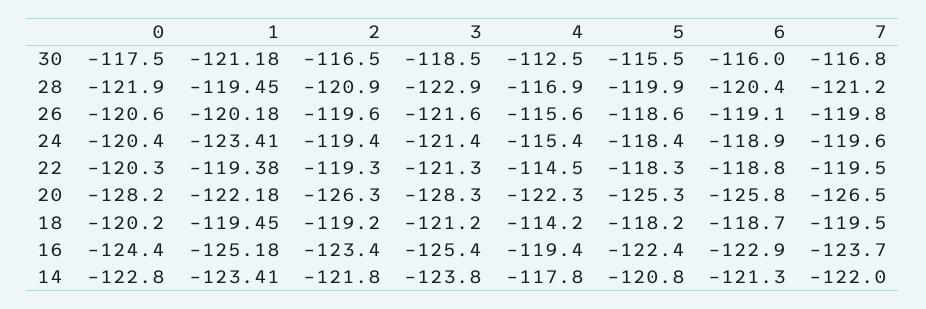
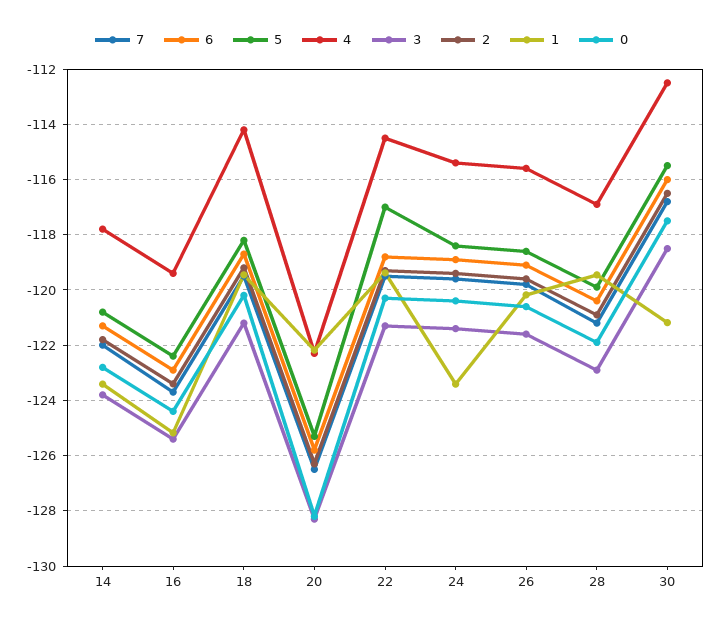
  {
    "0": {
      "30": -117.5,
      "28": -121.9,
      "26": -120.6,
      "24": -120.4,
      "22": -120.3,
      "20": -128.2,
      "18": -120.2,
      "16": -124.4,
      "14": -122.8
    },
    "1": {
      "30": -121.18,
      "28": -119.45,
      "26": -120.18,
      "24": -123.41,
      "22": -119.38,
      "20": -122.18,
      "18": -119.45,
      "16": -125.18,
      "14": -123.41
    },
    "2": {
      "30": -116.5,
      "28": -120.9,
      "26": -119.6,
      "24": -119.4,
      "22": -119.3,
      "20": -126.3,
      "18": -119.2,
      "16": -123.4,
      "14": -121.8
    },
    "3": {
      "30": -118.5,
      "28": -122.9,
      "26": -121.6,
      "24": -121.4,
      "22": -121.3,
      "20": -128.3,
      "18": -121.2,
      "16": -125.4,
      "14": -123.8
    },
    "4": {
      "30": -112.5,
      "28": -116.9,
      "26": -115.6,
      "24": -115.4,
      "22": -114.5,
      "20": -122.3,
      "18": -114.2,
      "16": -119.4,
      "14": -117.8
    },
    "5": {
      "30": -115.5,
      "28": -119.9,
      "26": -118.6,
      "24": -118.4,
-     "22": -118.3,
+     "22": -117,
      "20": -125.3,
      "18": -118.2,
      "16": -122.4,
      "14": -120.8
    },
    "6": {
      "30": -116,
      "28": -120.4,
      "26": -119.1,
      "24": -118.9,
      "22": -118.8,
      "20": -125.8,
      "18": -118.7,
      "16": -122.9,
      "14": -121.3
    },
    "7": {
      "30": -116.8,
      "28": -121.2,
      "26": -119.8,
      "24": -119.6,
      "22": -119.5,
      "20": -126.5,
      "18": -119.5,
      "16": -123.7,
      "14": -122
    }
  }

